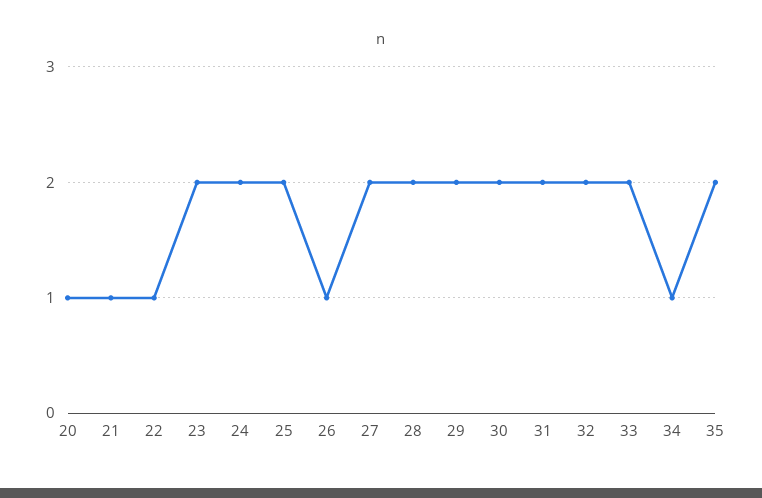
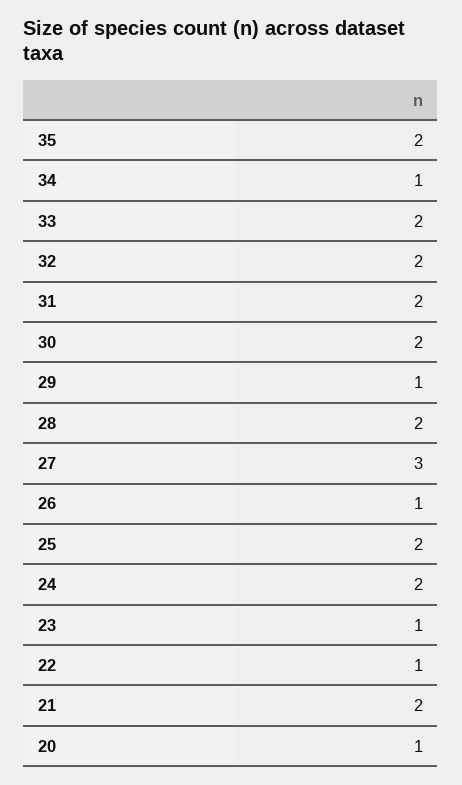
  {
    "20": 1,
-   "21": 1,
+   "21": 2,
    "22": 1,
-   "23": 2,
+   "23": 1,
    "24": 2,
    "25": 2,
    "26": 1,
-   "27": 2,
+   "27": 3,
    "28": 2,
-   "29": 2,
+   "29": 1,
    "30": 2,
    "31": 2,
    "32": 2,
    "33": 2,
    "34": 1,
    "35": 2
  }

